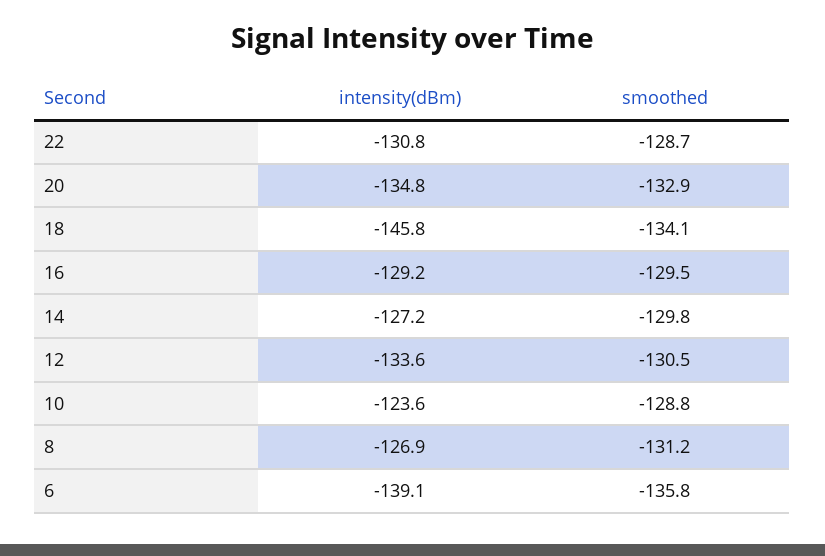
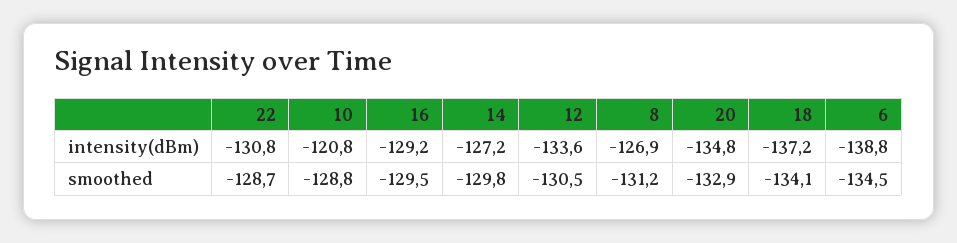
  {
    "intensity(dBm)": {
      "22": -130.8,
      "20": -134.8,
-     "18": -145.8,
+     "18": -137.2,
      "16": -129.2,
      "14": -127.2,
      "12": -133.6,
-     "10": -123.6,
+     "10": -120.8,
      "8": -126.9,
-     "6": -139.1
+     "6": -138.8
    },
    "smoothed": {
      "22": -128.7,
      "20": -132.9,
      "18": -134.1,
      "16": -129.5,
      "14": -129.8,
      "12": -130.5,
      "10": -128.8,
      "8": -131.2,
-     "6": -135.8
+     "6": -134.5
    }
  }

